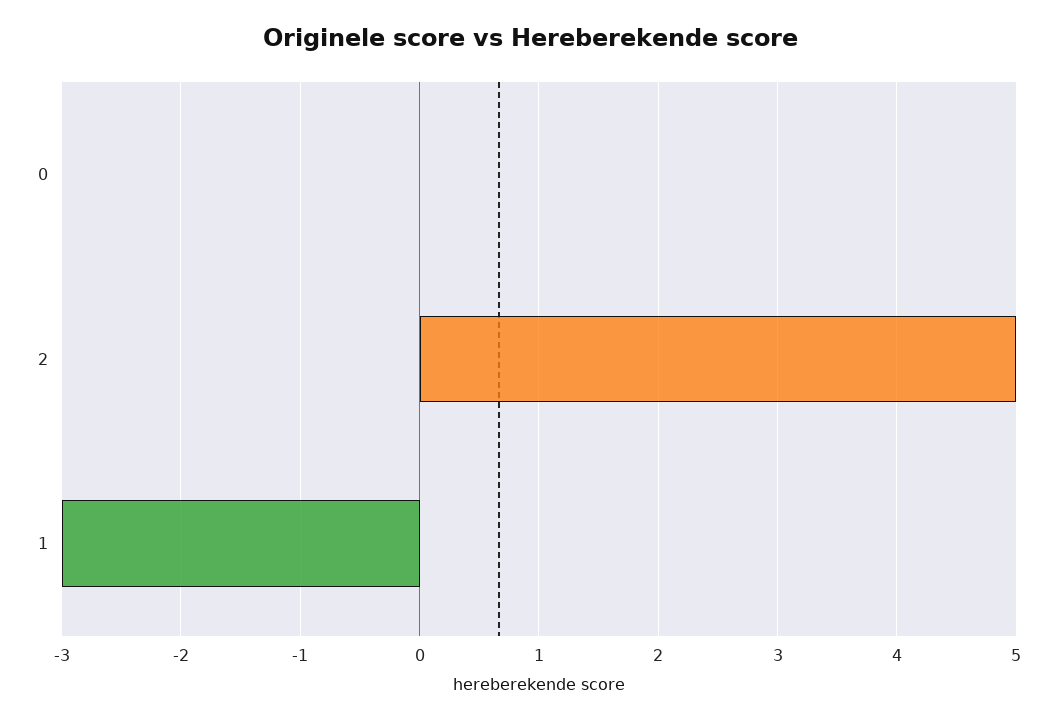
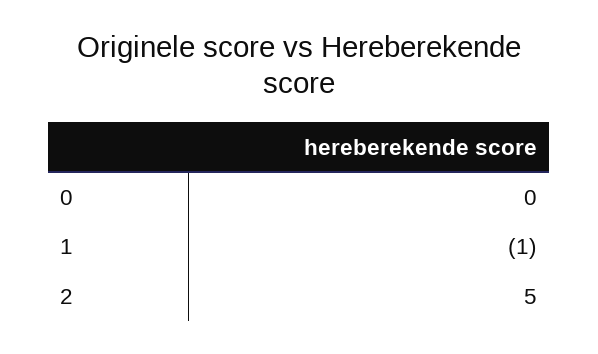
  {
    "0": 0,
    "2": 5,
-   "1": -3
+   "1": -1
  }

